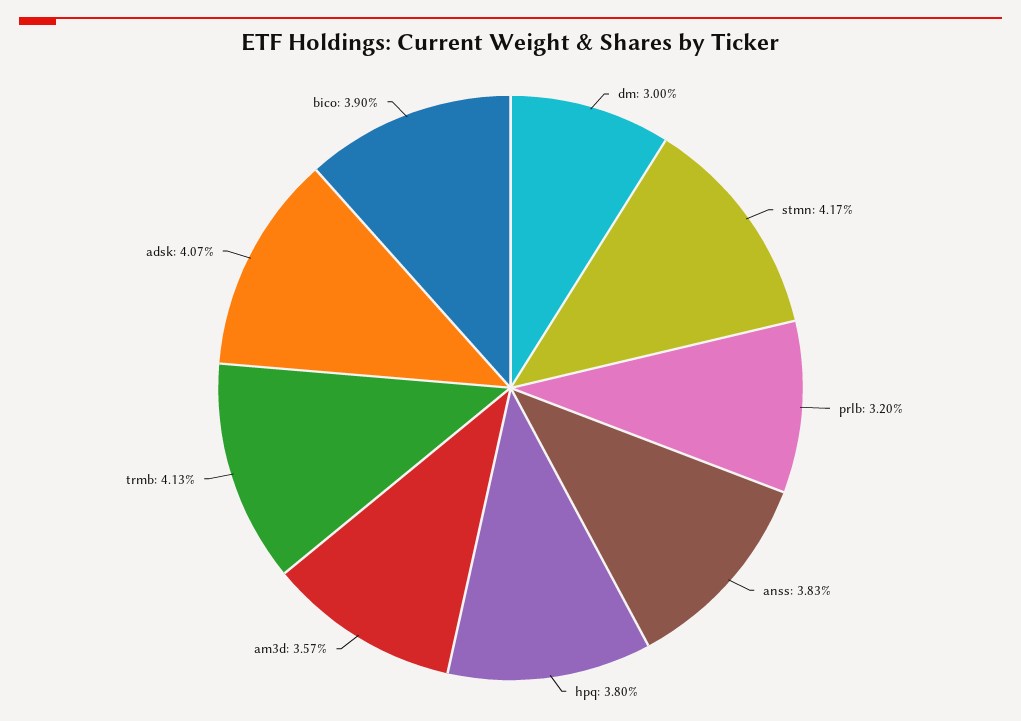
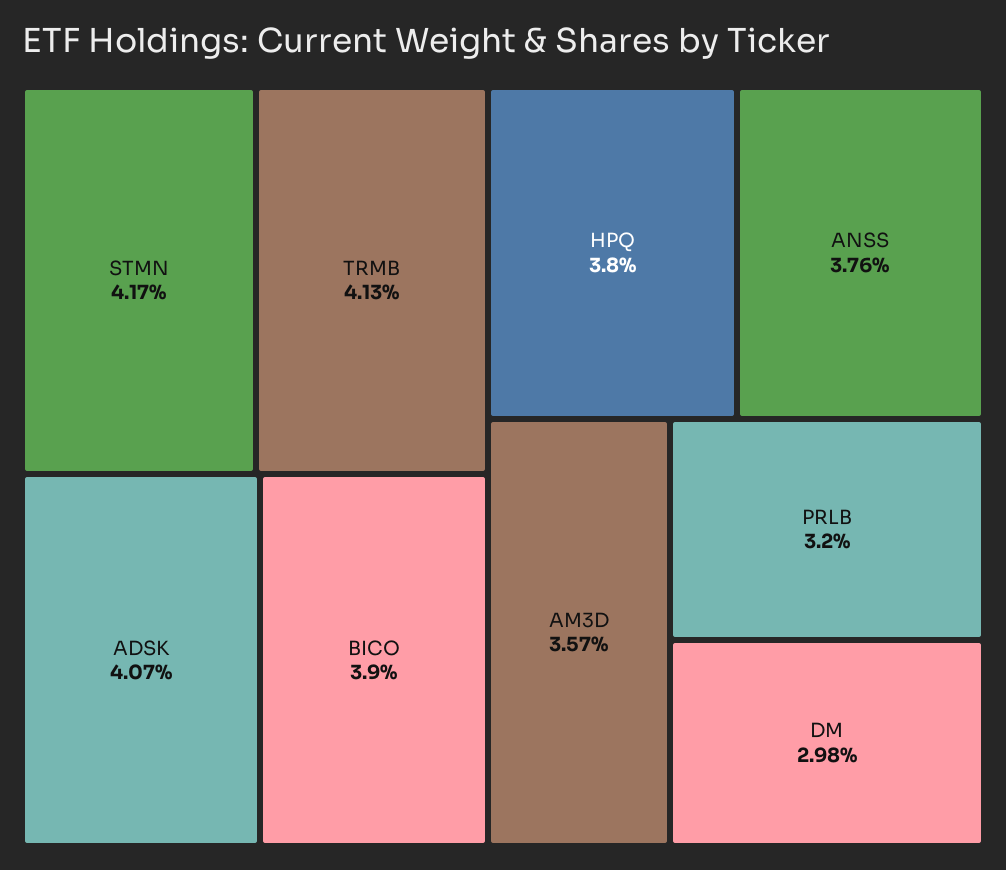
  {
-   "dm": 3,
+   "dm": 2.98,
    "stmn": 4.17,
    "prlb": 3.2,
-   "anss": 3.83,
+   "anss": 3.76,
    "hpq": 3.8,
    "am3d": 3.57,
    "trmb": 4.13,
    "adsk": 4.07,
    "bico": 3.9
  }

